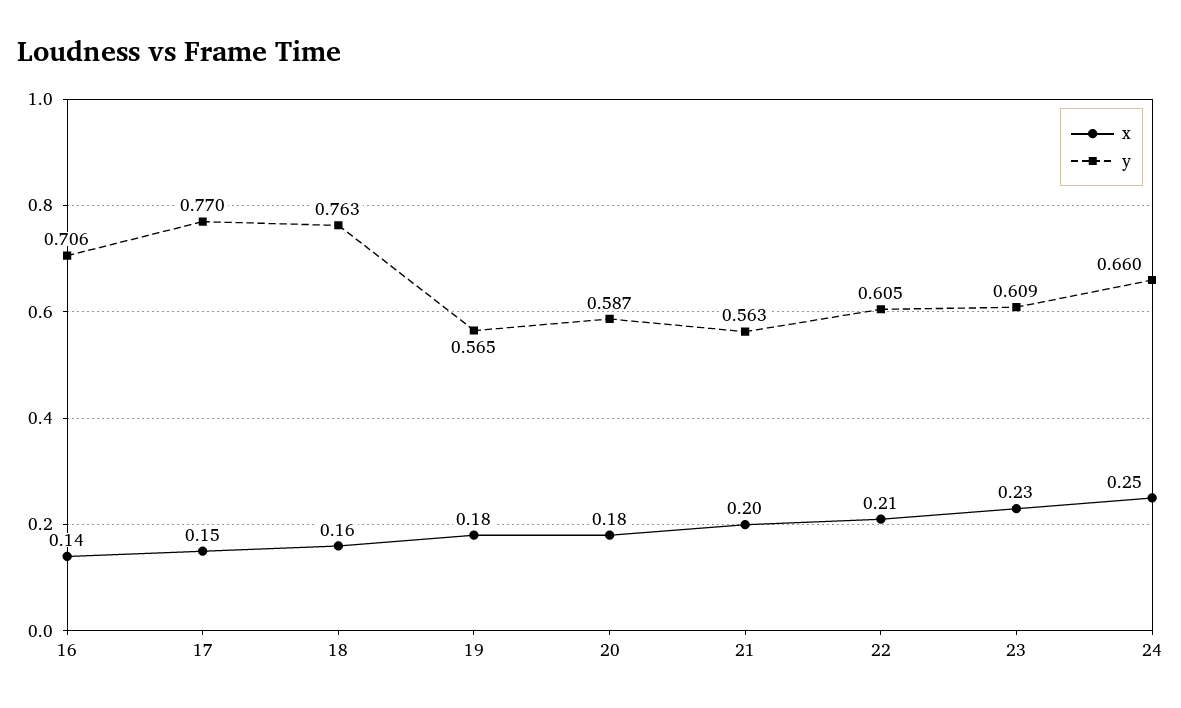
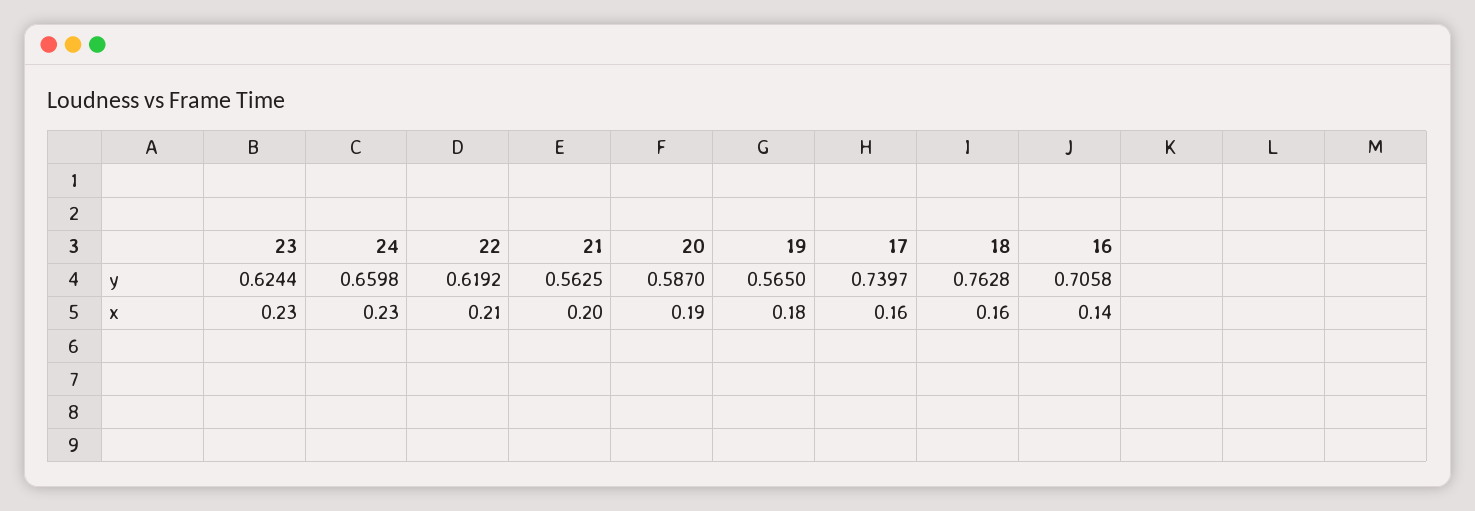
  {
    "x": {
      "16": 0.14,
-     "17": 0.15,
+     "17": 0.16,
      "18": 0.16,
      "19": 0.18,
-     "20": 0.18,
+     "20": 0.19,
      "21": 0.2,
      "22": 0.21,
      "23": 0.23,
-     "24": 0.25
+     "24": 0.23
    },
    "y": {
      "16": 0.7058,
-     "17": 0.77,
+     "17": 0.7397,
      "18": 0.7628,
      "19": 0.565,
      "20": 0.587,
      "21": 0.5625,
-     "22": 0.605,
+     "22": 0.6192,
-     "23": 0.609,
+     "23": 0.6244,
      "24": 0.6598
    }
  }

